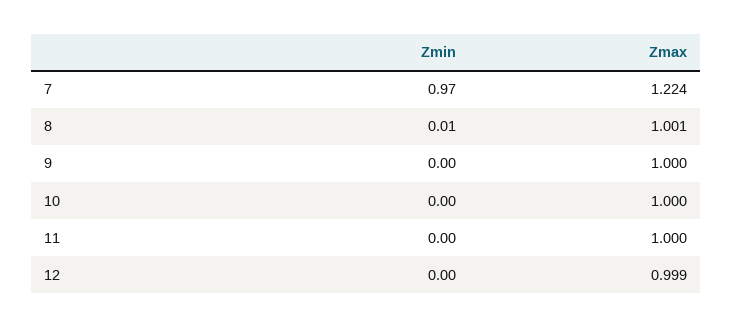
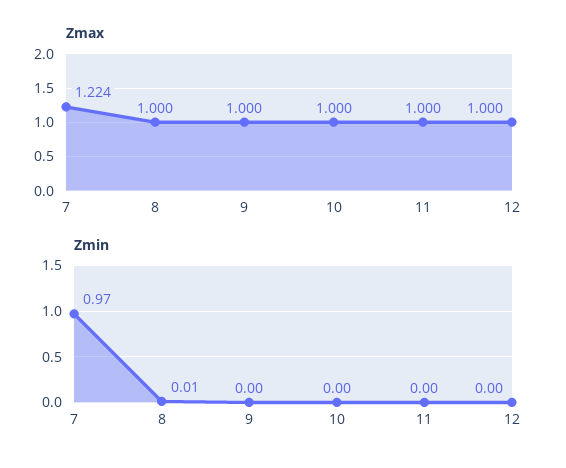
  {
    "Zmin": {
      "7": 0.97,
      "8": 0.01,
      "9": 0,
      "10": 0,
      "11": 0,
      "12": 0
    },
    "Zmax": {
      "7": 1.224,
-     "8": 1.001,
+     "8": 1,
      "9": 1,
      "10": 1,
      "11": 1,
-     "12": 0.999
+     "12": 1
    }
  }

